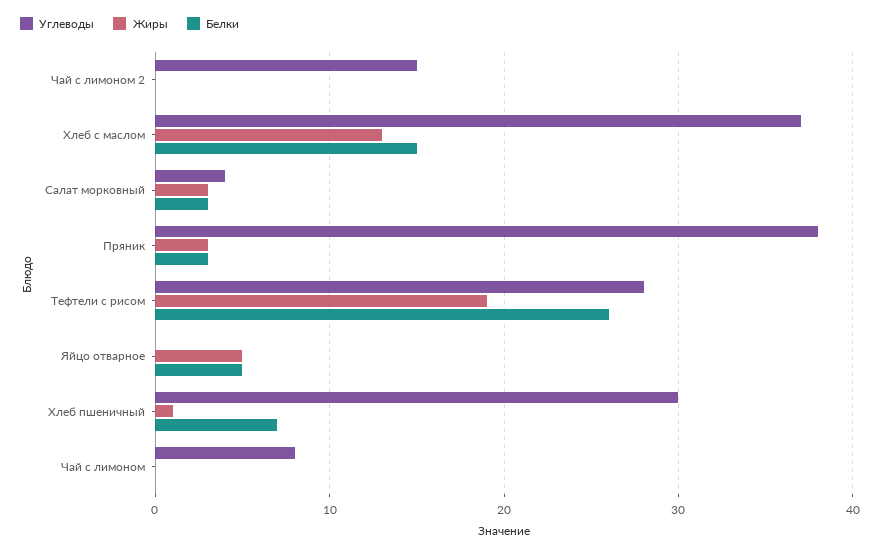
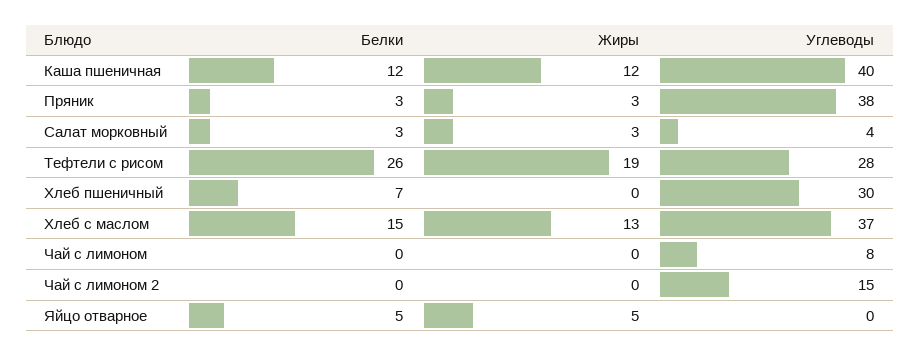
  {
    "Углеводы": {
      "Чай с лимоном 2": 15,
      "Хлеб с маслом": 37,
      "Салат морковный": 4,
      "Пряник": 38,
      "Тефтели с рисом": 28,
      "Яйцо отварное": 0,
      "Хлеб пшеничный": 30,
-     "Чай с лимоном": 8
+     "Чай с лимоном": 8,
+     "Каша пшеничная": 40
    },
    "Жиры": {
      "Чай с лимоном 2": 0,
      "Хлеб с маслом": 13,
      "Салат морковный": 3,
      "Пряник": 3,
      "Тефтели с рисом": 19,
      "Яйцо отварное": 5,
-     "Хлеб пшеничный": 1,
+     "Хлеб пшеничный": 0,
-     "Чай с лимоном": 0
+     "Чай с лимоном": 0,
+     "Каша пшеничная": 12
    },
    "Белки": {
      "Чай с лимоном 2": 0,
      "Хлеб с маслом": 15,
      "Салат морковный": 3,
      "Пряник": 3,
      "Тефтели с рисом": 26,
      "Яйцо отварное": 5,
      "Хлеб пшеничный": 7,
-     "Чай с лимоном": 0
+     "Чай с лимоном": 0,
+     "Каша пшеничная": 12
    }
  }

